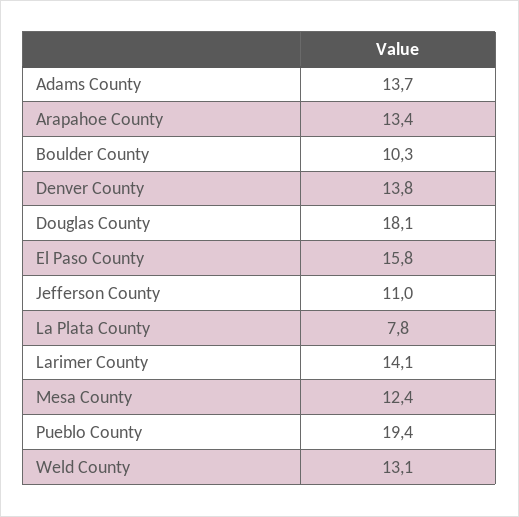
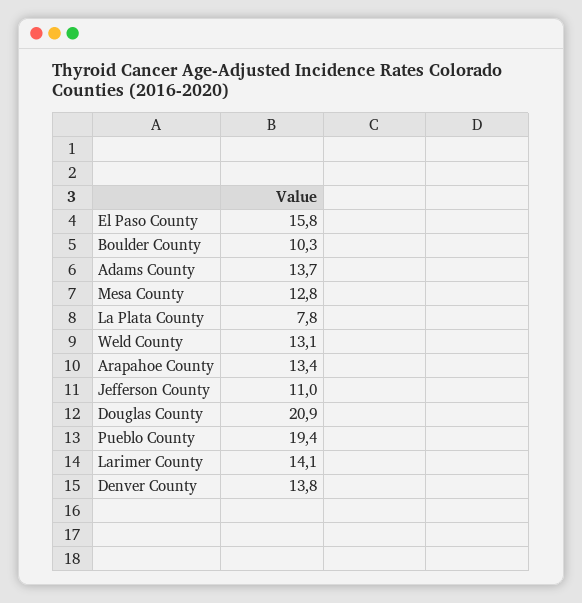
  {
    "Adams County": 13.7,
    "Arapahoe County": 13.4,
    "Boulder County": 10.3,
    "Denver County": 13.8,
-   "Douglas County": 18.1,
+   "Douglas County": 20.9,
    "El Paso County": 15.8,
    "Jefferson County": 11,
    "La Plata County": 7.8,
    "Larimer County": 14.1,
-   "Mesa County": 12.4,
+   "Mesa County": 12.8,
    "Pueblo County": 19.4,
    "Weld County": 13.1
  }

